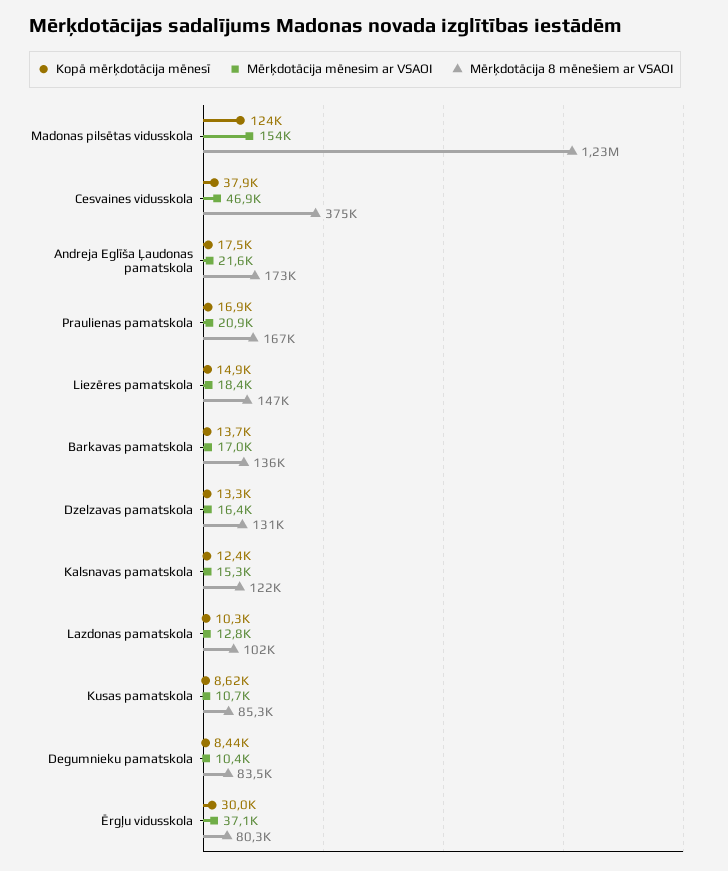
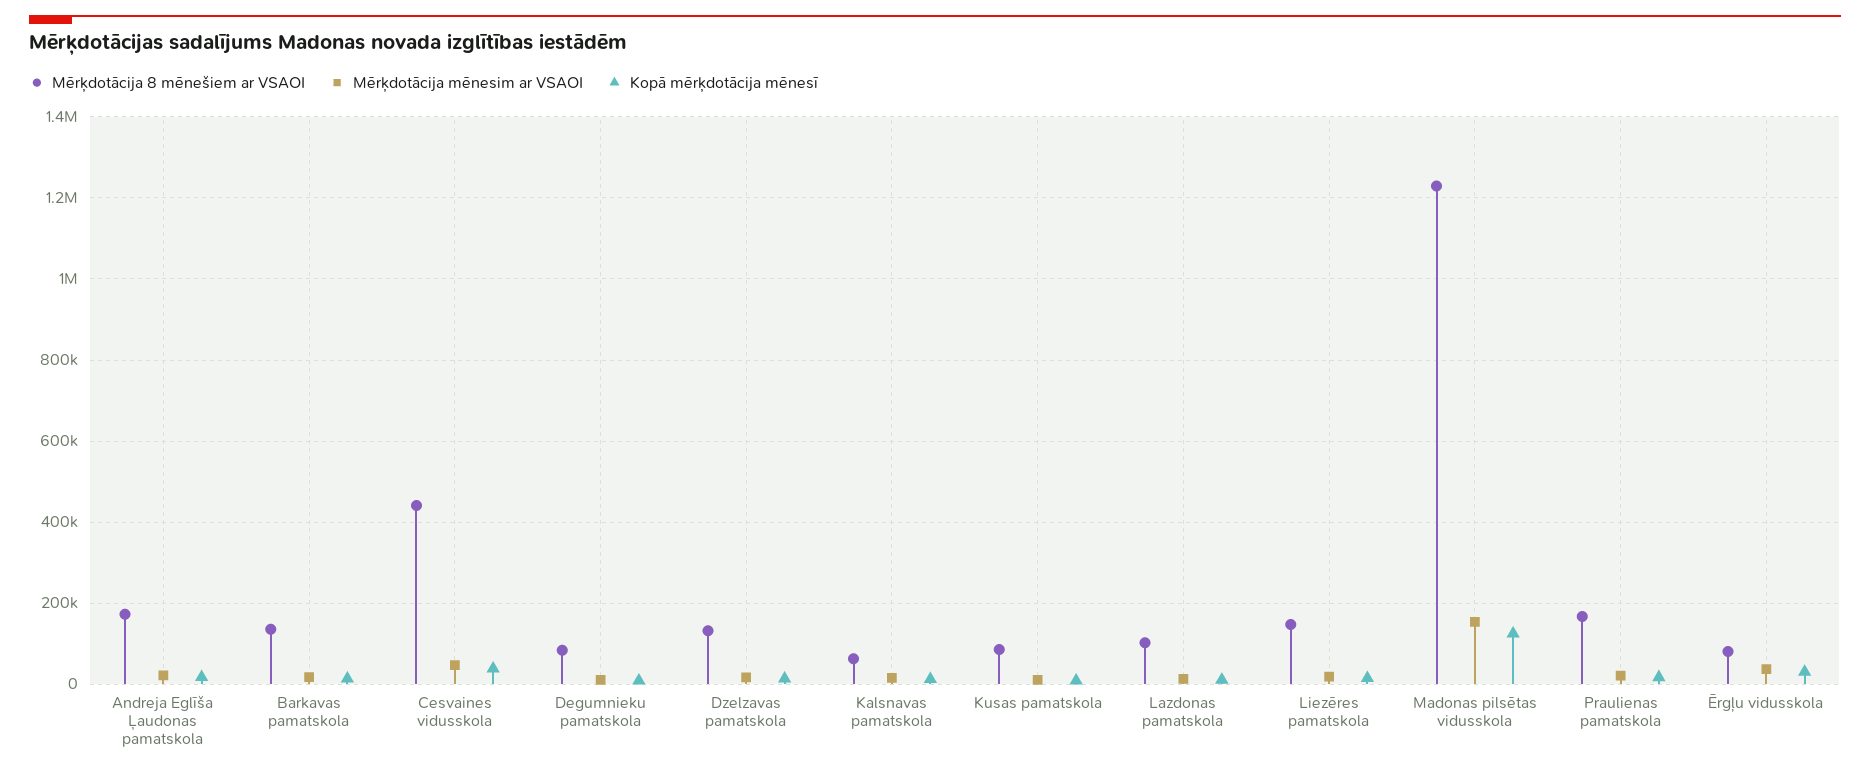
  {
    "Kopā mērķdotācija mēnesī": {
      "Madonas pilsētas vidusskola": 124000,
      "Cesvaines vidusskola": 37900,
      "Andreja Eglīša Ļaudonas pamatskola": 17500,
      "Praulienas pamatskola": 16900,
      "Liezēres pamatskola": 14900,
      "Barkavas pamatskola": 13700,
      "Dzelzavas pamatskola": 13300,
      "Kalsnavas pamatskola": 12400,
      "Lazdonas pamatskola": 10300,
      "Kusas pamatskola": 8620,
      "Degumnieku pamatskola": 8440,
      "Ērgļu vidusskola": 30000
    },
    "Mērķdotācija mēnesim ar VSAOI": {
      "Madonas pilsētas vidusskola": 154000,
      "Cesvaines vidusskola": 46900,
      "Andreja Eglīša Ļaudonas pamatskola": 21600,
      "Praulienas pamatskola": 20900,
      "Liezēres pamatskola": 18400,
      "Barkavas pamatskola": 17000,
      "Dzelzavas pamatskola": 16400,
      "Kalsnavas pamatskola": 15300,
      "Lazdonas pamatskola": 12800,
      "Kusas pamatskola": 10700,
      "Degumnieku pamatskola": 10400,
      "Ērgļu vidusskola": 37100
    },
    "Mērķdotācija 8 mēnešiem ar VSAOI": {
      "Madonas pilsētas vidusskola": 1230000,
-     "Cesvaines vidusskola": 375000,
+     "Cesvaines vidusskola": 440000,
      "Andreja Eglīša Ļaudonas pamatskola": 173000,
      "Praulienas pamatskola": 167000,
      "Liezēres pamatskola": 147000,
      "Barkavas pamatskola": 136000,
      "Dzelzavas pamatskola": 131000,
-     "Kalsnavas pamatskola": 122000,
+     "Kalsnavas pamatskola": 60000,
      "Lazdonas pamatskola": 102000,
      "Kusas pamatskola": 85300,
      "Degumnieku pamatskola": 83500,
      "Ērgļu vidusskola": 80300
    }
  }

